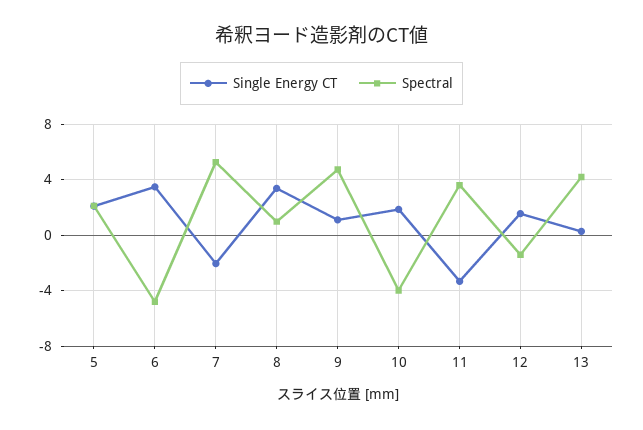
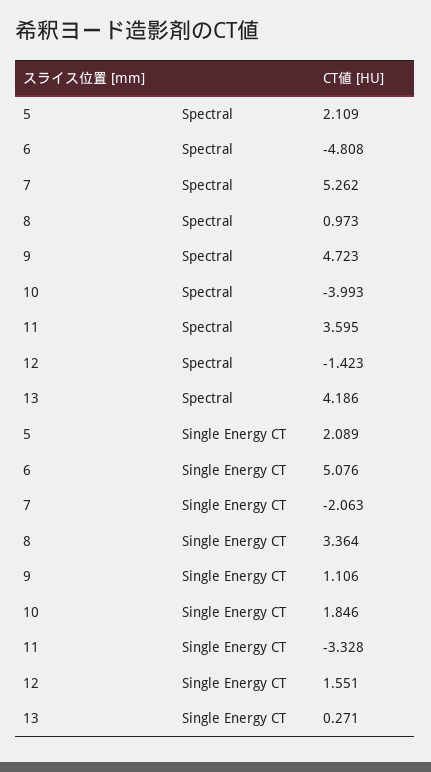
  {
    "Single Energy CT": {
      "5": 2.089,
-     "6": 3.5,
+     "6": 5.076,
      "7": -2.063,
      "8": 3.364,
      "9": 1.106,
      "10": 1.846,
      "11": -3.328,
      "12": 1.551,
      "13": 0.271
    },
    "Spectral": {
      "5": 2.109,
      "6": -4.808,
      "7": 5.262,
      "8": 0.973,
      "9": 4.723,
      "10": -3.993,
      "11": 3.595,
      "12": -1.423,
      "13": 4.186
    }
  }

